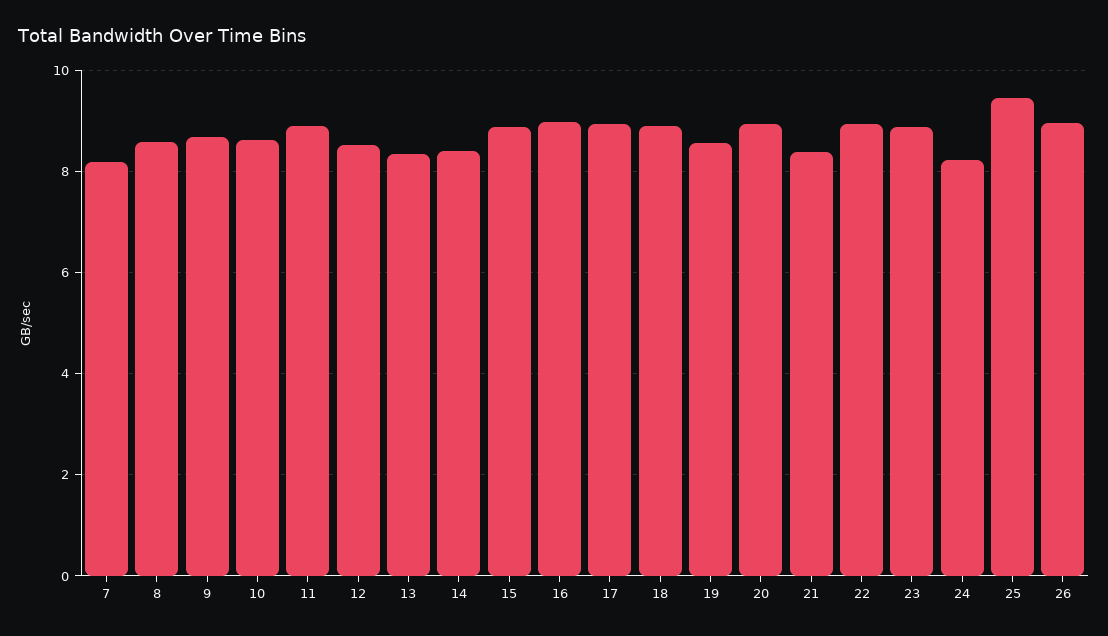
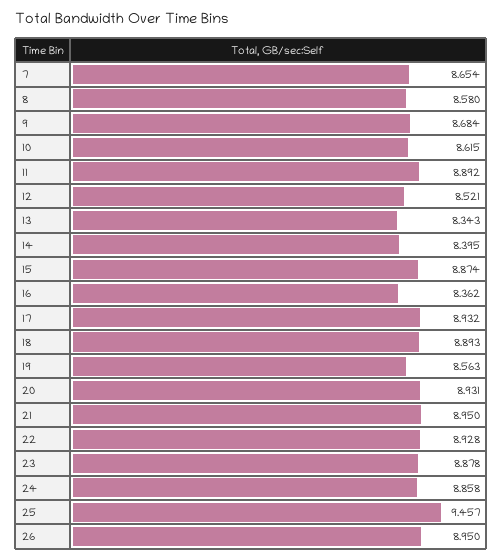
  {
-   "7": 8.2,
+   "7": 8.654,
    "8": 8.58,
    "9": 8.684,
    "10": 8.615,
    "11": 8.892,
    "12": 8.521,
    "13": 8.343,
    "14": 8.395,
    "15": 8.874,
-   "16": 9,
+   "16": 8.362,
    "17": 8.932,
    "18": 8.893,
    "19": 8.563,
    "20": 8.931,
-   "21": 8.4,
+   "21": 8.95,
    "22": 8.928,
    "23": 8.878,
-   "24": 8.2,
+   "24": 8.858,
    "25": 9.457,
    "26": 8.95
  }

